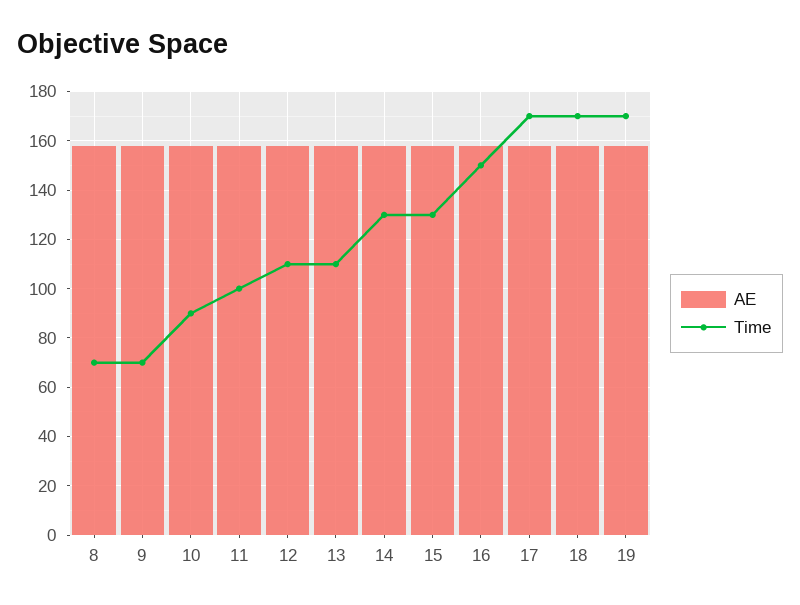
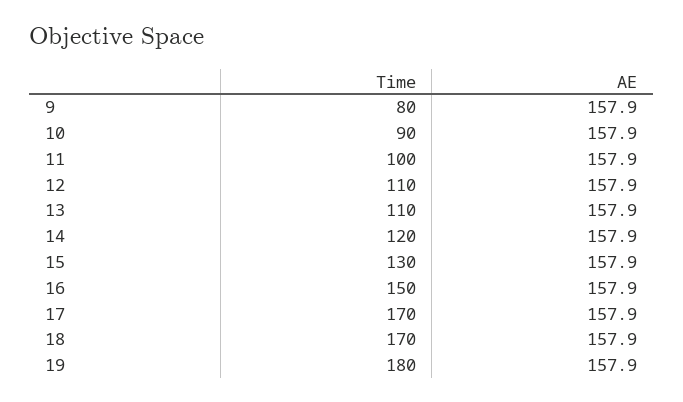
  {
    "AE": {
-     "8": 157.5,
      "9": 157.9,
      "10": 157.9,
      "11": 157.9,
      "12": 157.9,
      "13": 157.9,
      "14": 157.9,
      "15": 157.9,
      "16": 157.9,
      "17": 157.9,
      "18": 157.9,
      "19": 157.9
    },
    "Time": {
-     "8": 70,
-     "9": 70,
+     "9": 80,
      "10": 90,
      "11": 100,
      "12": 110,
      "13": 110,
-     "14": 130,
+     "14": 120,
      "15": 130,
      "16": 150,
      "17": 170,
      "18": 170,
-     "19": 170
+     "19": 180
    }
  }

